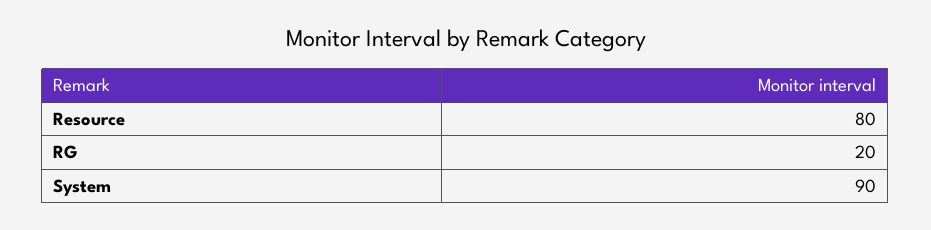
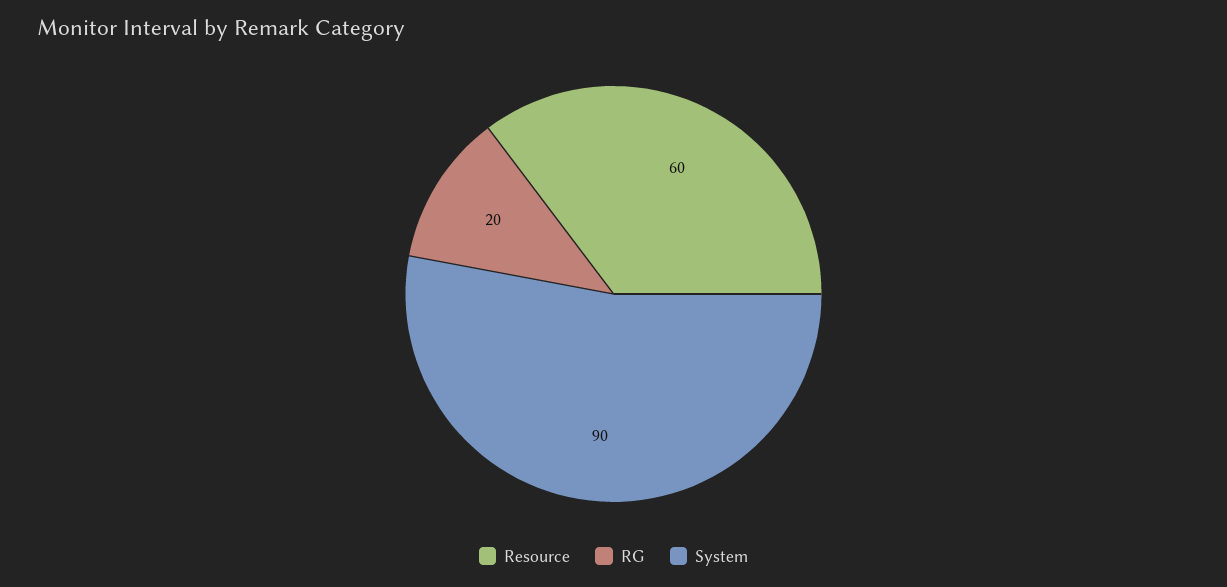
  {
-   "Resource": 80,
+   "Resource": 60,
    "RG": 20,
    "System": 90
  }

